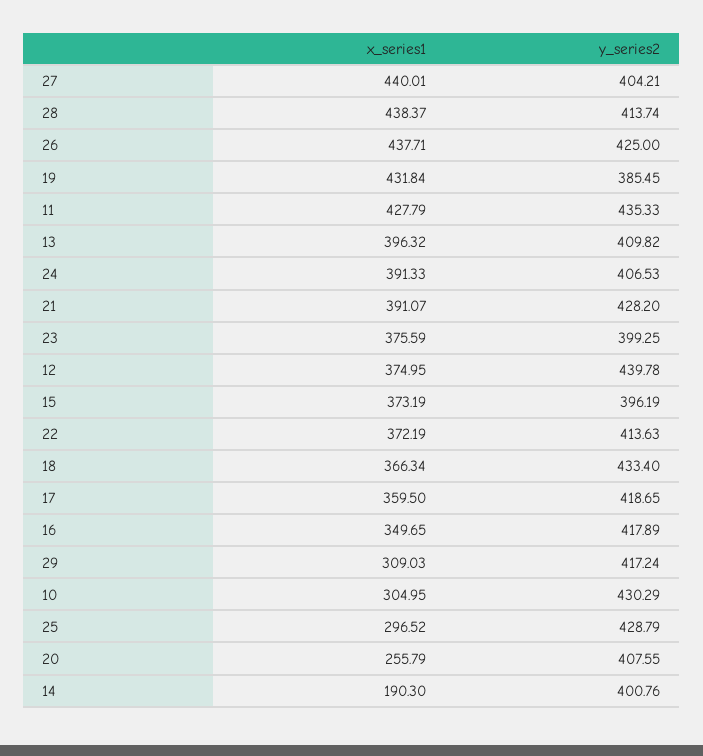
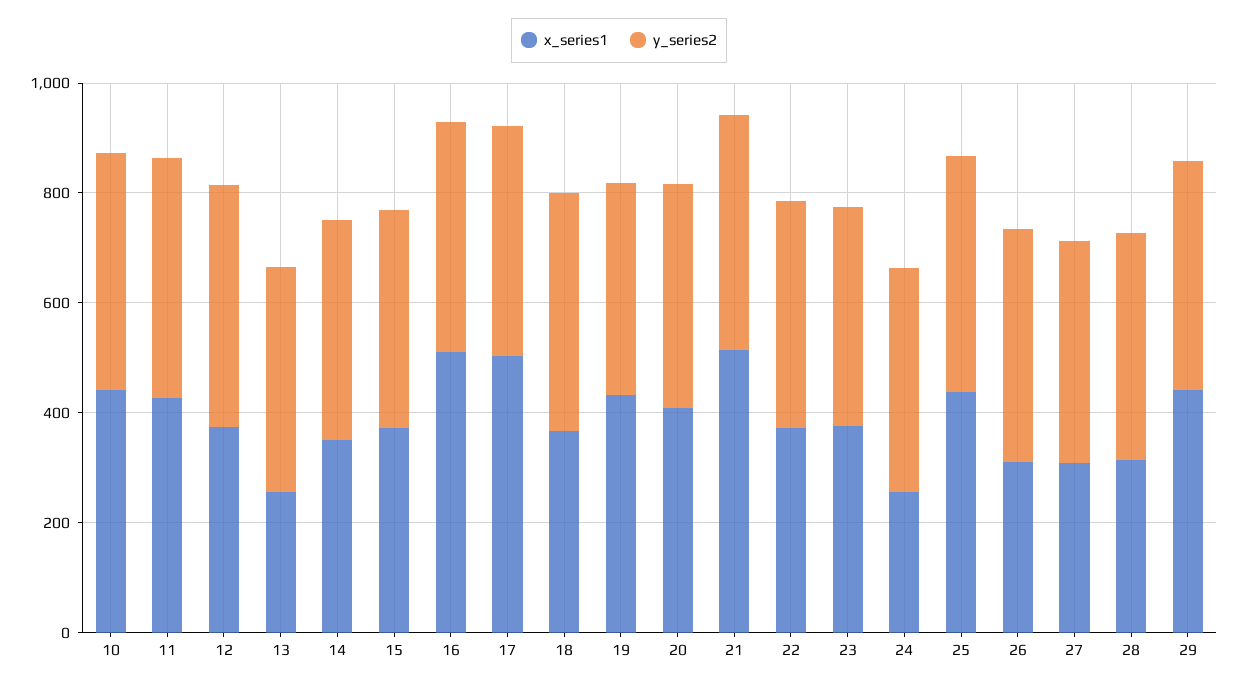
  {
    "x_series1": {
-     "27": 440.01,
+     "27": 300,
-     "28": 438.37,
+     "28": 300,
-     "26": 437.71,
+     "26": 300,
      "19": 431.84,
      "11": 427.79,
-     "13": 396.32,
+     "13": 250,
-     "24": 391.33,
+     "24": 250,
-     "21": 391.07,
+     "21": 500,
      "23": 375.59,
      "12": 374.95,
      "15": 373.19,
      "22": 372.19,
      "18": 366.34,
-     "17": 359.5,
+     "17": 500,
-     "16": 349.65,
+     "16": 500,
-     "29": 309.03,
+     "29": 450,
-     "10": 304.95,
+     "10": 450,
-     "25": 296.52,
+     "25": 450,
-     "20": 255.79,
+     "20": 400,
-     "14": 190.3
+     "14": 350
    },
    "y_series2": {
      "27": 404.21,
      "28": 413.74,
      "26": 425,
      "19": 385.45,
      "11": 435.33,
      "13": 409.82,
      "24": 406.53,
      "21": 428.2,
      "23": 399.25,
      "12": 439.78,
      "15": 396.19,
      "22": 413.63,
      "18": 433.4,
      "17": 418.65,
      "16": 417.89,
      "29": 417.24,
      "10": 430.29,
      "25": 428.79,
      "20": 407.55,
      "14": 400.76
    }
  }

